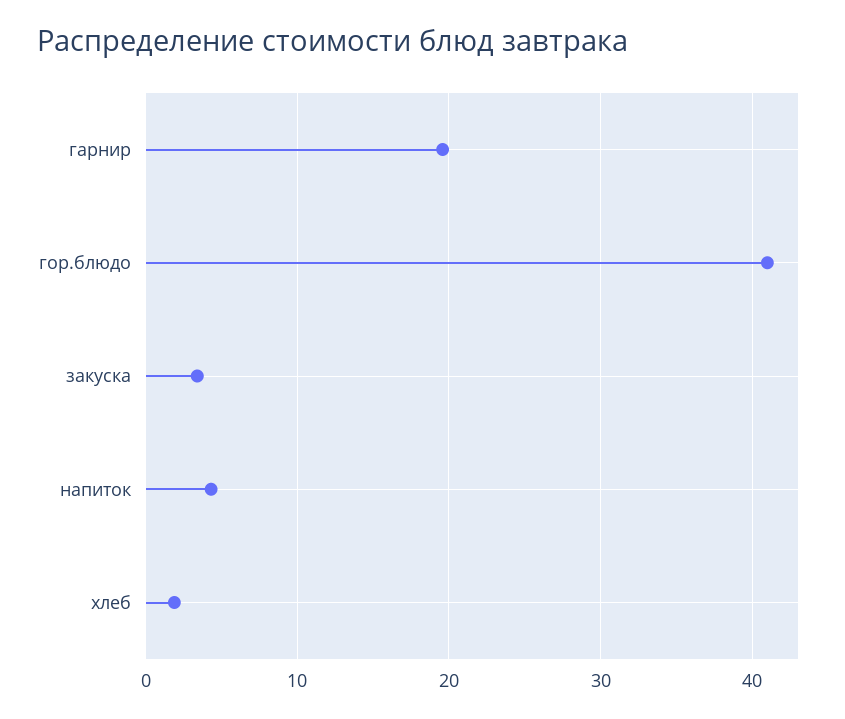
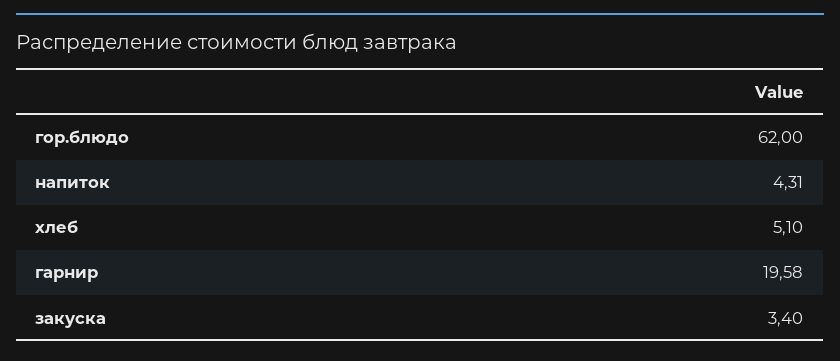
  {
    "гарнир": 19.58,
-   "гор.блюдо": 41,
+   "гор.блюдо": 62,
    "закуска": 3.4,
    "напиток": 4.31,
-   "хлеб": 2
+   "хлеб": 5.1
  }

